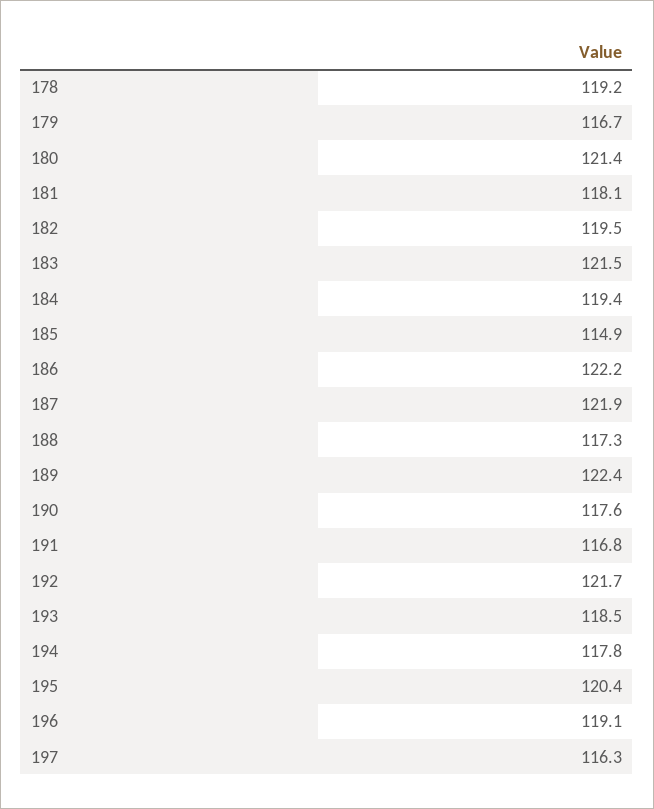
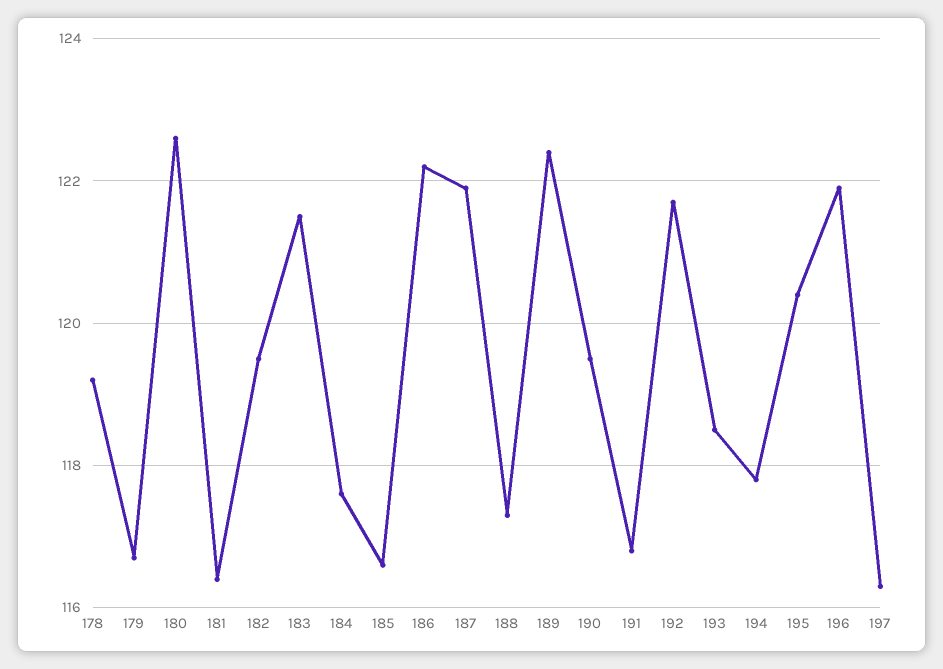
  {
    "178": 119.2,
    "179": 116.7,
-   "180": 121.4,
+   "180": 122.5,
-   "181": 118.1,
+   "181": 116.5,
    "182": 119.5,
    "183": 121.5,
-   "184": 119.4,
+   "184": 117.5,
-   "185": 114.9,
+   "185": 116.5,
    "186": 122.2,
    "187": 121.9,
    "188": 117.3,
    "189": 122.4,
-   "190": 117.6,
+   "190": 119.5,
    "191": 116.8,
    "192": 121.7,
    "193": 118.5,
    "194": 117.8,
    "195": 120.4,
-   "196": 119.1,
+   "196": 122,
    "197": 116.3
  }

